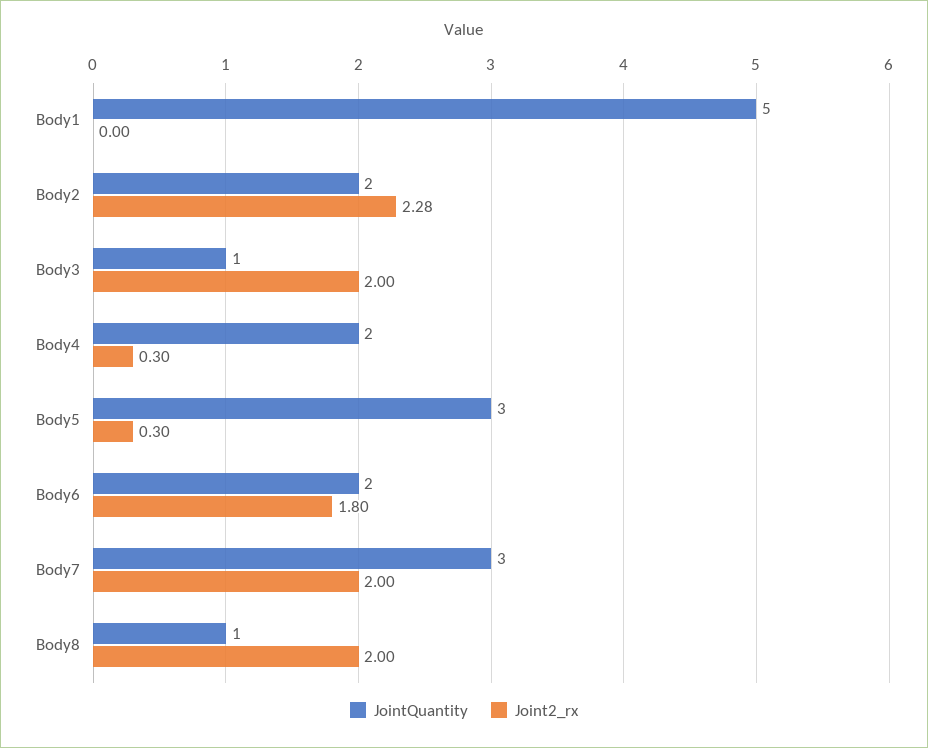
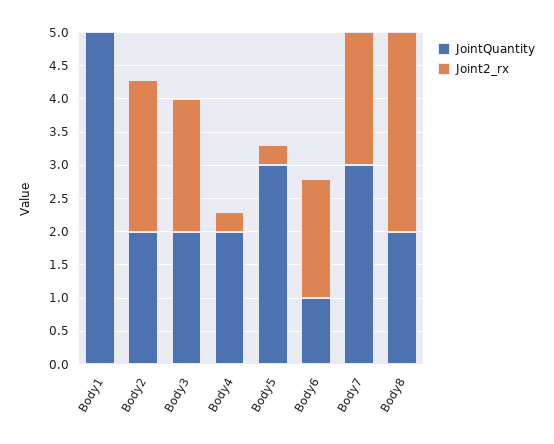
  {
    "JointQuantity": {
      "Body1": 5,
      "Body2": 2,
-     "Body3": 1,
+     "Body3": 2,
      "Body4": 2,
      "Body5": 3,
-     "Body6": 2,
+     "Body6": 1,
      "Body7": 3,
-     "Body8": 1
+     "Body8": 2
    },
    "Joint2_rx": {
      "Body1": 0,
      "Body2": 2.28,
      "Body3": 2,
      "Body4": 0.3,
      "Body5": 0.3,
      "Body6": 1.8,
      "Body7": 2,
-     "Body8": 2
+     "Body8": 3
    }
  }

